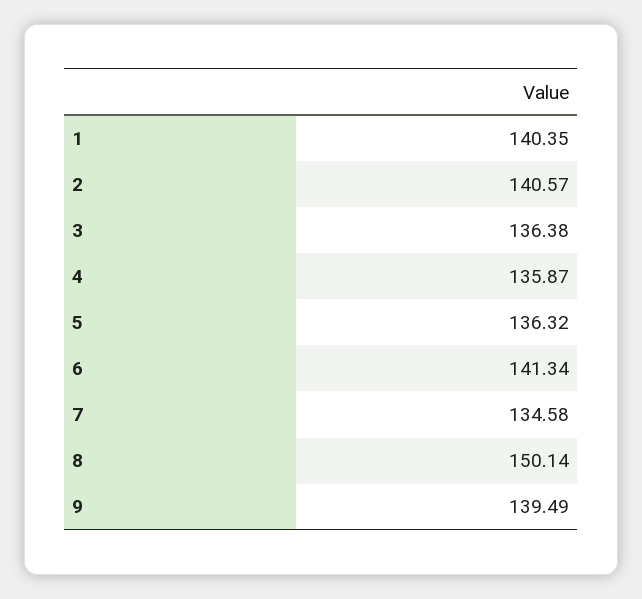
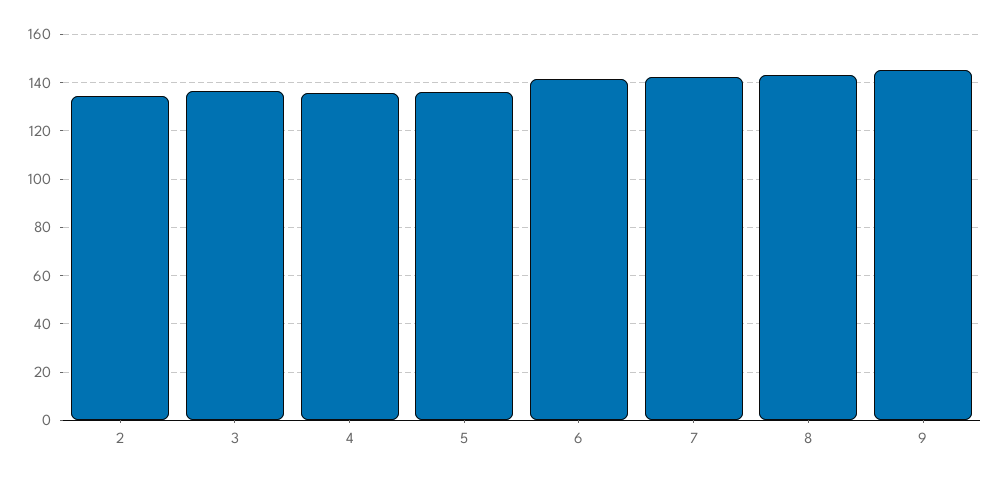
  {
-   "1": 140.35,
-   "2": 140.57,
+   "2": 135,
    "3": 136.38,
    "4": 135.87,
    "5": 136.32,
    "6": 141.34,
-   "7": 134.58,
+   "7": 142.5,
-   "8": 150.14,
+   "8": 142.5,
-   "9": 139.49
+   "9": 145
  }

